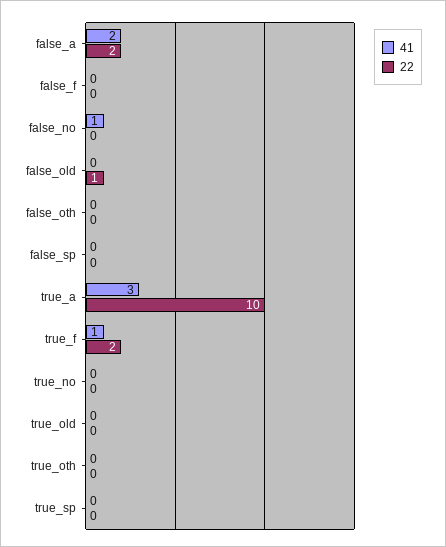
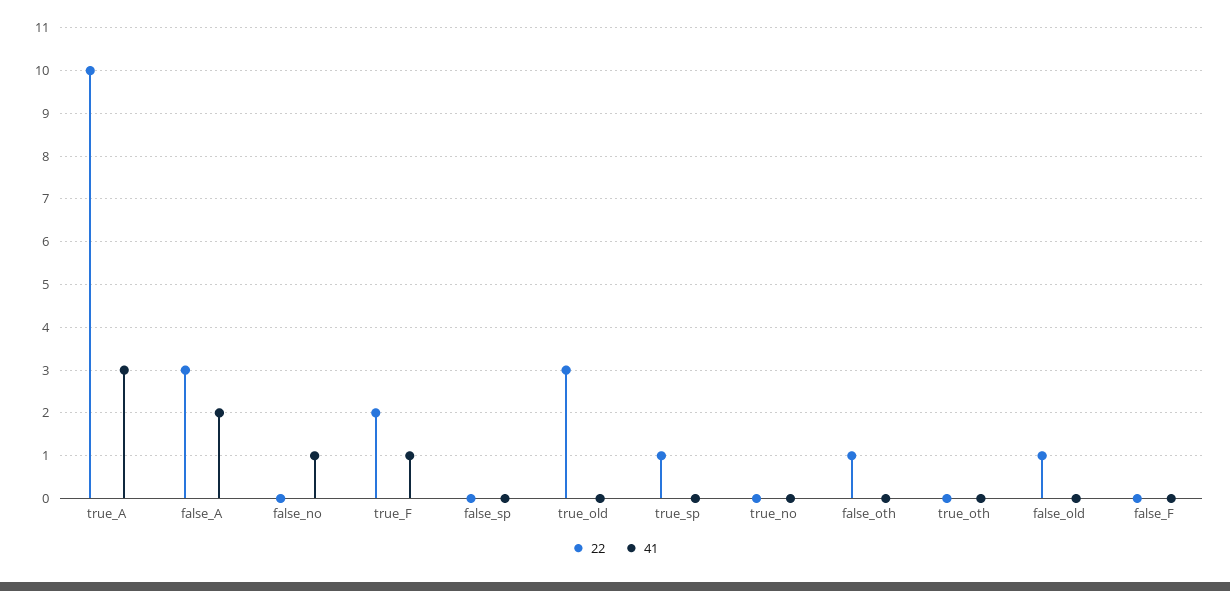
  {
    "41": {
      "false_a": 2,
      "false_f": 0,
      "false_no": 1,
      "false_old": 0,
      "false_oth": 0,
      "false_sp": 0,
      "true_a": 3,
      "true_f": 1,
      "true_no": 0,
      "true_old": 0,
      "true_oth": 0,
      "true_sp": 0
    },
    "22": {
-     "false_a": 2,
+     "false_a": 3,
      "false_f": 0,
      "false_no": 0,
      "false_old": 1,
-     "false_oth": 0,
+     "false_oth": 1,
      "false_sp": 0,
      "true_a": 10,
      "true_f": 2,
      "true_no": 0,
-     "true_old": 0,
+     "true_old": 3,
      "true_oth": 0,
-     "true_sp": 0
+     "true_sp": 1
    }
  }

